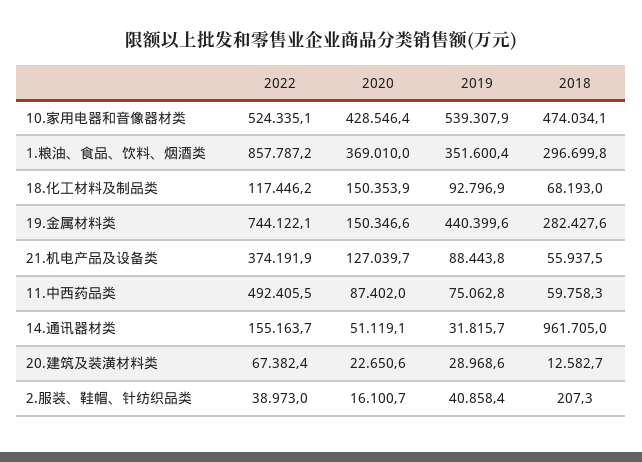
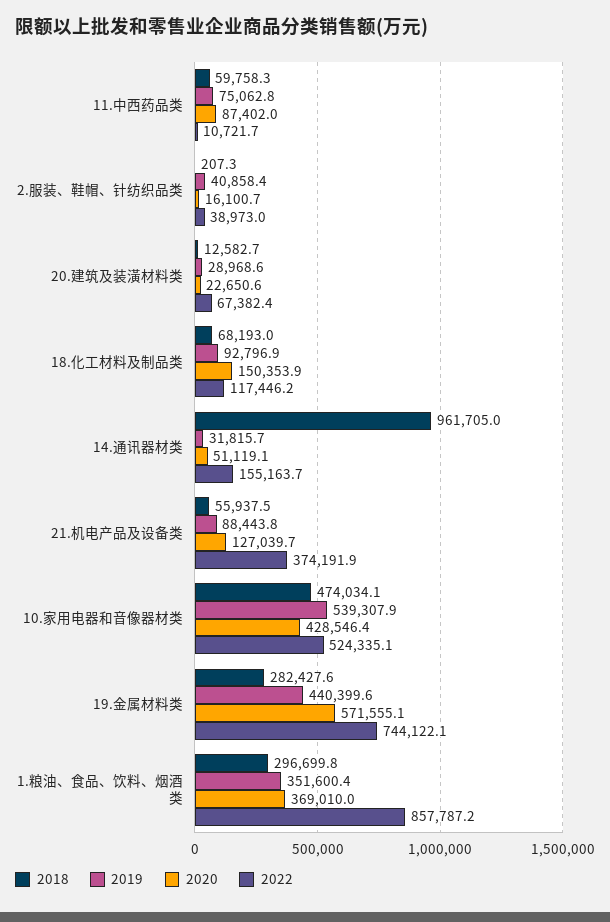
  {
    "2022": {
      "10.家用电器和音像器材类": 524335.1,
      "1.粮油、食品、饮料、烟酒类": 857787.2,
      "18.化工材料及制品类": 117446.2,
      "19.金属材料类": 744122.1,
      "21.机电产品及设备类": 374191.9,
-     "11.中西药品类": 492405.5,
+     "11.中西药品类": 10721.7,
      "14.通讯器材类": 155163.7,
      "20.建筑及装潢材料类": 67382.4,
      "2.服装、鞋帽、针纺织品类": 38973
    },
    "2020": {
      "10.家用电器和音像器材类": 428546.4,
      "1.粮油、食品、饮料、烟酒类": 369010,
      "18.化工材料及制品类": 150353.9,
-     "19.金属材料类": 150346.6,
+     "19.金属材料类": 571555.1,
      "21.机电产品及设备类": 127039.7,
      "11.中西药品类": 87402,
      "14.通讯器材类": 51119.1,
      "20.建筑及装潢材料类": 22650.6,
      "2.服装、鞋帽、针纺织品类": 16100.7
    },
    "2019": {
      "10.家用电器和音像器材类": 539307.9,
      "1.粮油、食品、饮料、烟酒类": 351600.4,
      "18.化工材料及制品类": 92796.9,
      "19.金属材料类": 440399.6,
      "21.机电产品及设备类": 88443.8,
      "11.中西药品类": 75062.8,
      "14.通讯器材类": 31815.7,
      "20.建筑及装潢材料类": 28968.6,
      "2.服装、鞋帽、针纺织品类": 40858.4
    },
    "2018": {
      "10.家用电器和音像器材类": 474034.1,
      "1.粮油、食品、饮料、烟酒类": 296699.8,
      "18.化工材料及制品类": 68193,
      "19.金属材料类": 282427.6,
      "21.机电产品及设备类": 55937.5,
      "11.中西药品类": 59758.3,
      "14.通讯器材类": 961705,
      "20.建筑及装潢材料类": 12582.7,
      "2.服装、鞋帽、针纺织品类": 207.3
    }
  }

